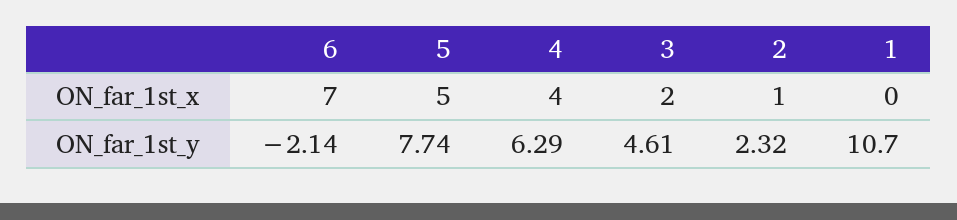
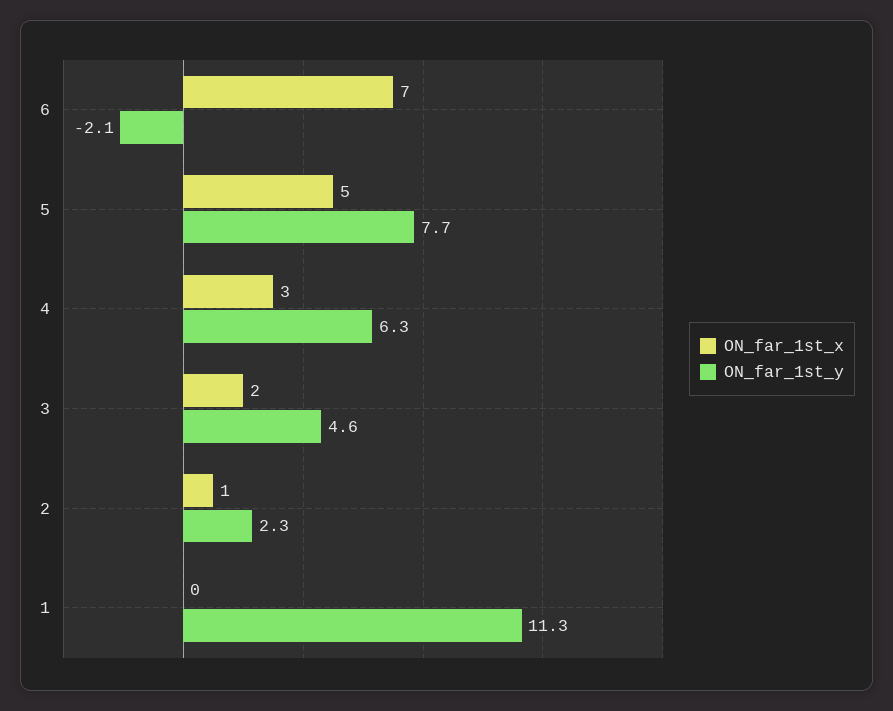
  {
    "ON_far_1st_x": {
      "6": 7,
      "5": 5,
-     "4": 4,
+     "4": 3,
      "3": 2,
      "2": 1,
      "1": 0
    },
    "ON_far_1st_y": {
      "6": -2.14,
      "5": 7.74,
      "4": 6.29,
      "3": 4.61,
      "2": 2.32,
-     "1": 10.7
+     "1": 11.3
    }
  }

